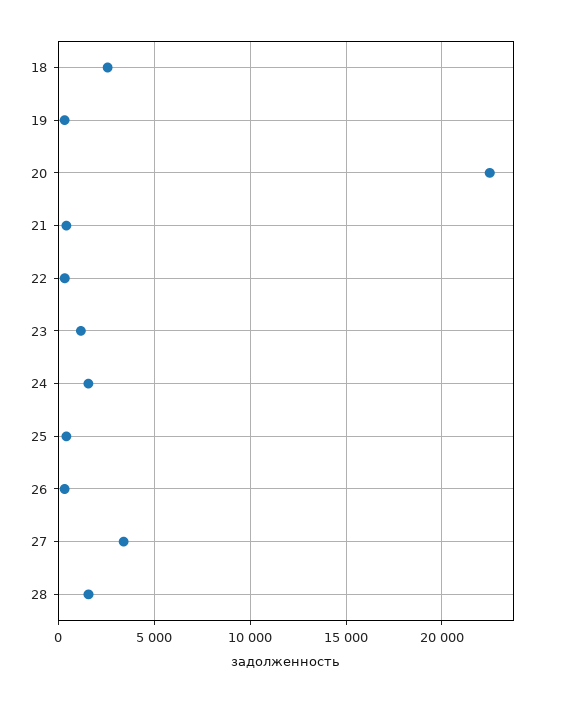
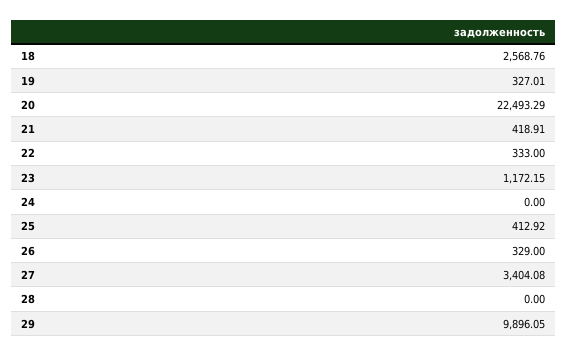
  {
    "18": 2568.76,
    "19": 327.01,
    "20": 22493.29,
    "21": 418.91,
    "22": 333,
    "23": 1172.15,
-   "24": 1500,
+   "24": 0,
    "25": 412.92,
    "26": 329,
    "27": 3404.08,
-   "28": 1500
+   "28": 0,
+   "29": 9896.05
  }

